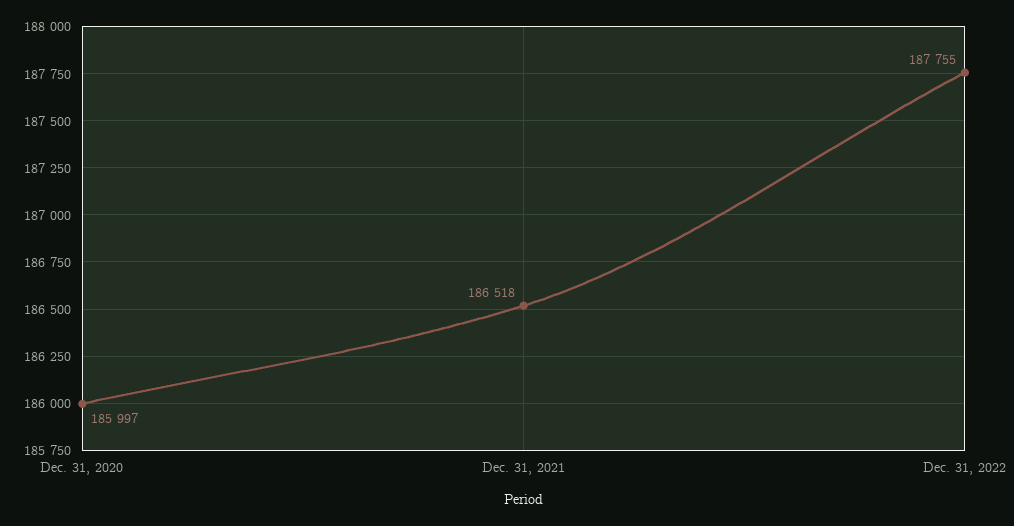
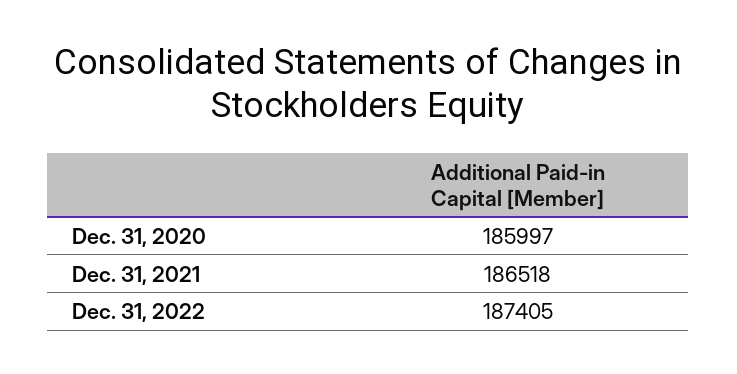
  {
    "Dec. 31, 2020": 185997,
    "Dec. 31, 2021": 186518,
-   "Dec. 31, 2022": 187755
+   "Dec. 31, 2022": 187405
  }

